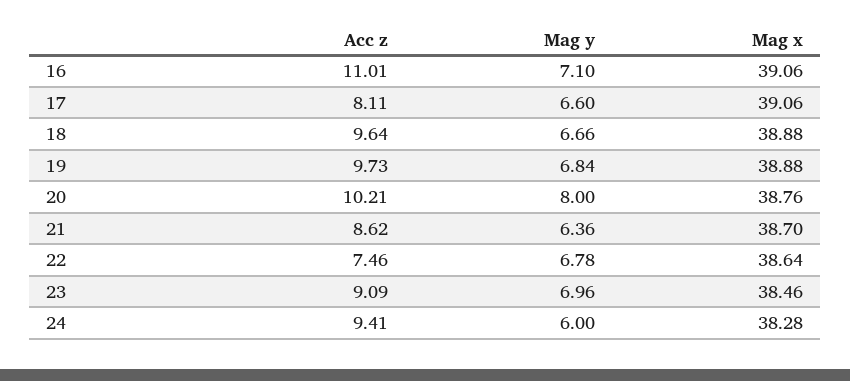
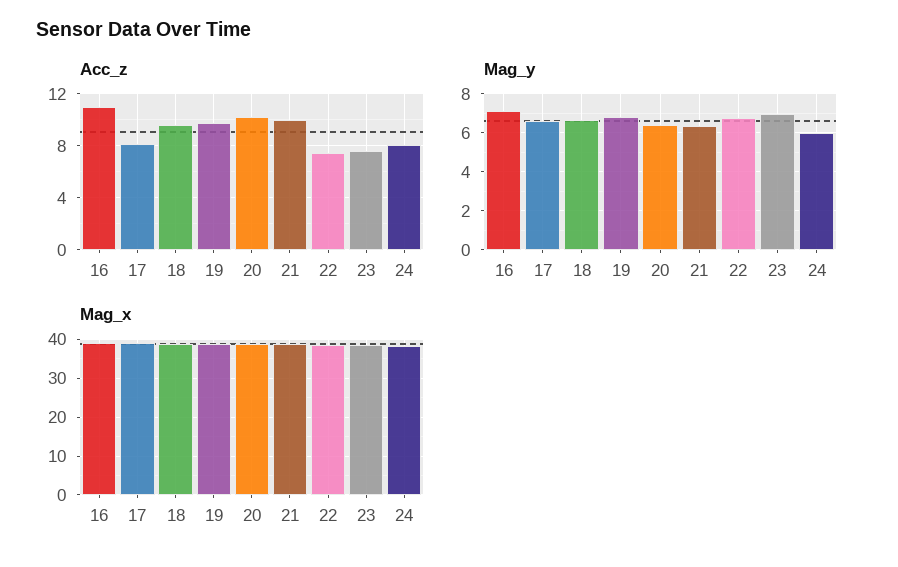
  {
    "Acc z": {
      "16": 11.01,
      "17": 8.11,
      "18": 9.64,
      "19": 9.73,
      "20": 10.21,
-     "21": 8.62,
+     "21": 10,
      "22": 7.46,
-     "23": 9.09,
+     "23": 7.5,
-     "24": 9.41
+     "24": 8
    },
    "Mag y": {
      "16": 7.1,
      "17": 6.6,
      "18": 6.66,
      "19": 6.84,
-     "20": 8,
+     "20": 6.5,
      "21": 6.36,
      "22": 6.78,
      "23": 6.96,
      "24": 6
    },
    "Mag x": {
      "16": 39.06,
      "17": 39.06,
      "18": 38.88,
      "19": 38.88,
      "20": 38.76,
      "21": 38.7,
      "22": 38.64,
      "23": 38.46,
      "24": 38.28
    }
  }

